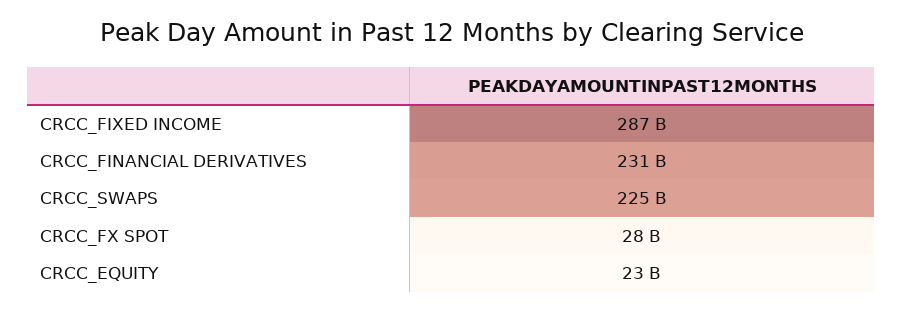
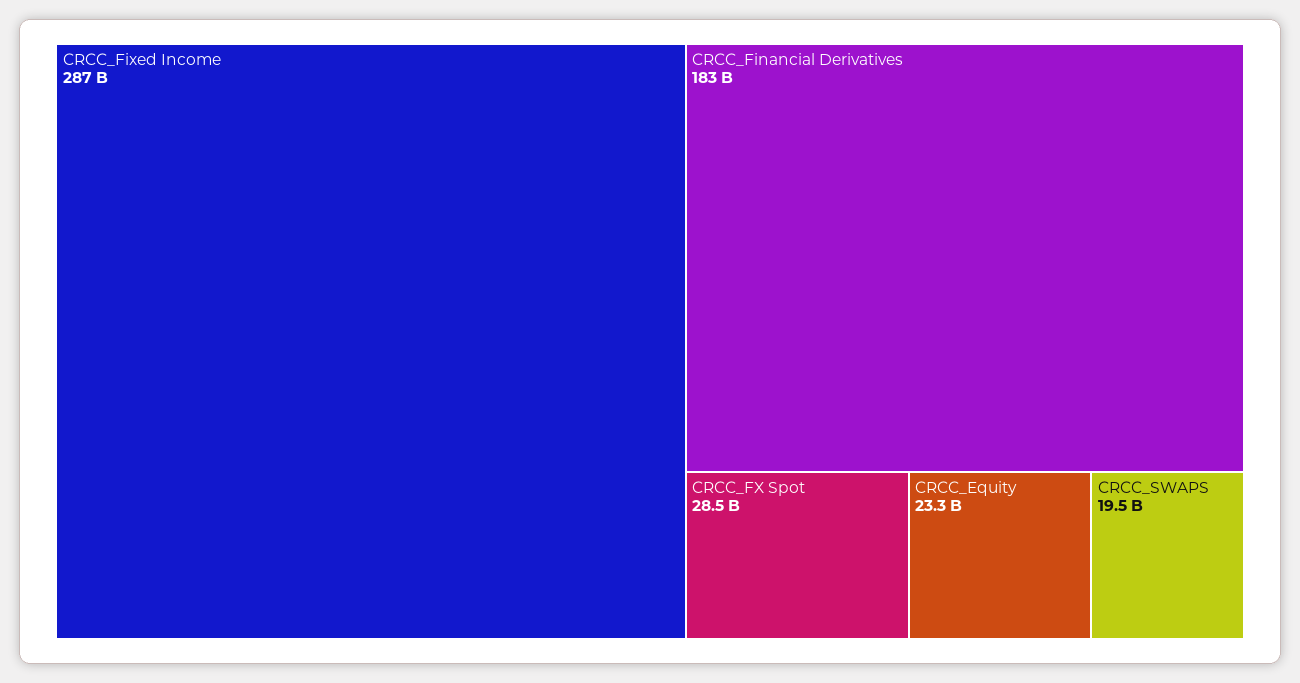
  {
    "CRCC_FIXED INCOME": 287000000000,
-   "CRCC_FINANCIAL DERIVATIVES": 231000000000,
+   "CRCC_FINANCIAL DERIVATIVES": 183000000000,
-   "CRCC_SWAPS": 225000000000,
+   "CRCC_SWAPS": 19500000000,
    "CRCC_FX SPOT": 28500000000,
    "CRCC_EQUITY": 23300000000
  }

